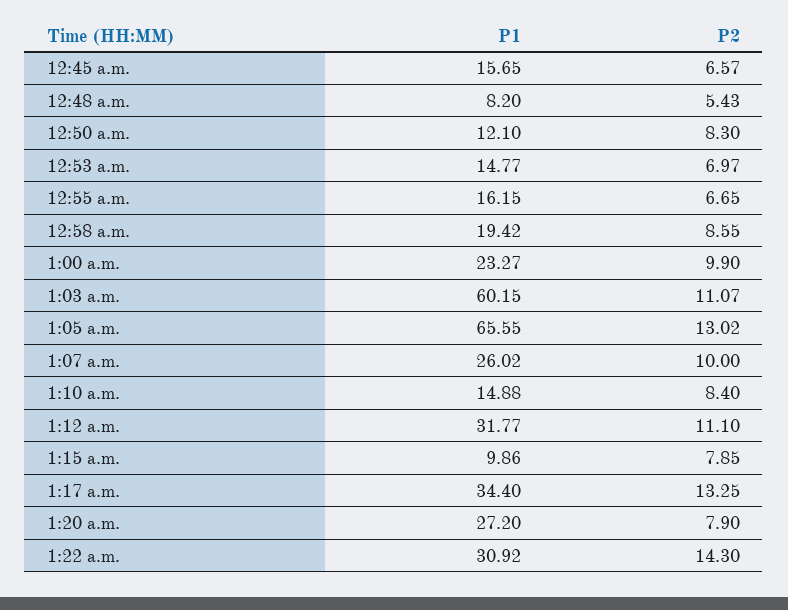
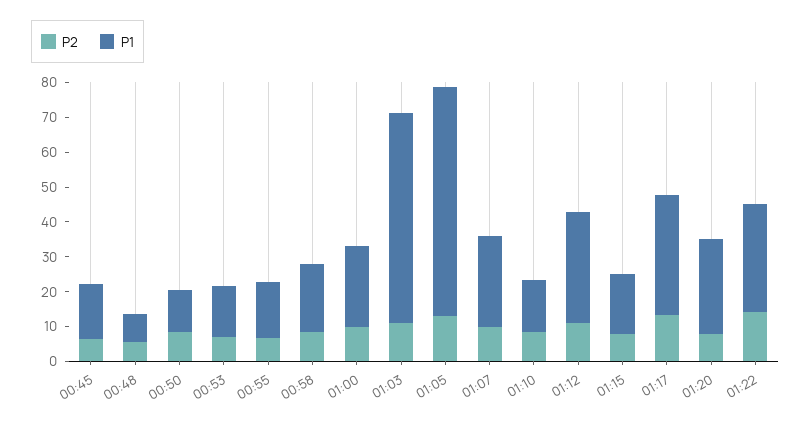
  {
    "P1": {
      "12:45 a.m.": 15.65,
      "12:48 a.m.": 8.2,
      "12:50 a.m.": 12.1,
      "12:53 a.m.": 14.77,
      "12:55 a.m.": 16.15,
      "12:58 a.m.": 19.42,
      "1:00 a.m.": 23.27,
      "1:03 a.m.": 60.15,
      "1:05 a.m.": 65.55,
      "1:07 a.m.": 26.02,
      "1:10 a.m.": 14.88,
      "1:12 a.m.": 31.77,
-     "1:15 a.m.": 9.86,
+     "1:15 a.m.": 17.5,
      "1:17 a.m.": 34.4,
      "1:20 a.m.": 27.2,
      "1:22 a.m.": 30.92
    },
    "P2": {
      "12:45 a.m.": 6.57,
      "12:48 a.m.": 5.43,
      "12:50 a.m.": 8.3,
      "12:53 a.m.": 6.97,
      "12:55 a.m.": 6.65,
      "12:58 a.m.": 8.55,
      "1:00 a.m.": 9.9,
      "1:03 a.m.": 11.07,
      "1:05 a.m.": 13.02,
      "1:07 a.m.": 10,
      "1:10 a.m.": 8.4,
      "1:12 a.m.": 11.1,
      "1:15 a.m.": 7.85,
      "1:17 a.m.": 13.25,
      "1:20 a.m.": 7.9,
      "1:22 a.m.": 14.3
    }
  }

